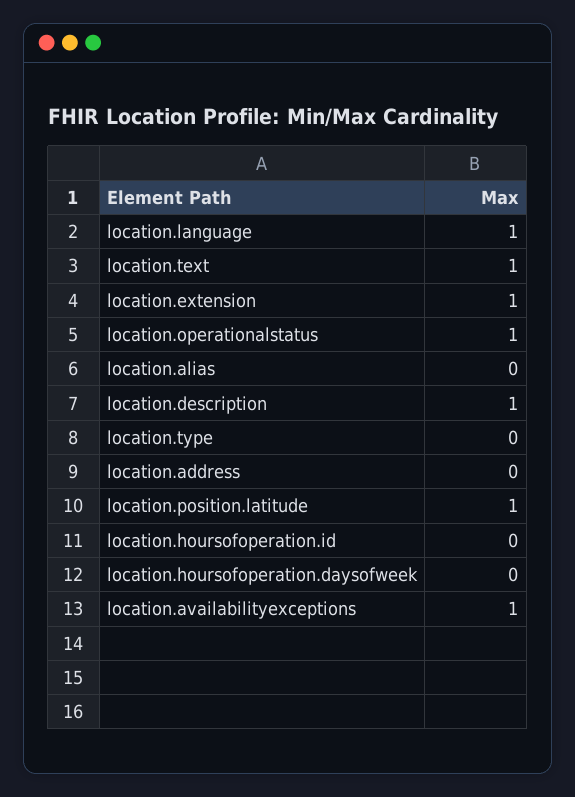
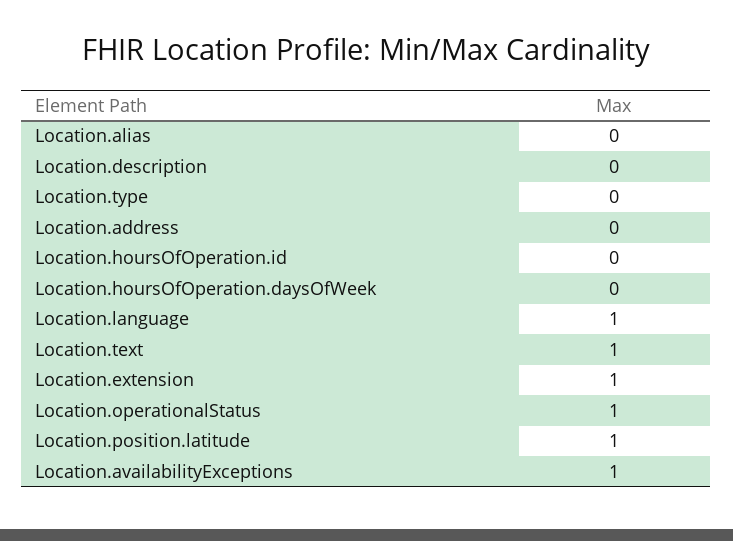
  {
    "location.language": 1,
    "location.text": 1,
    "location.extension": 1,
    "location.operationalstatus": 1,
    "location.alias": 0,
-   "location.description": 1,
+   "location.description": 0,
    "location.type": 0,
    "location.address": 0,
    "location.position.latitude": 1,
    "location.hoursofoperation.id": 0,
    "location.hoursofoperation.daysofweek": 0,
    "location.availabilityexceptions": 1
  }

